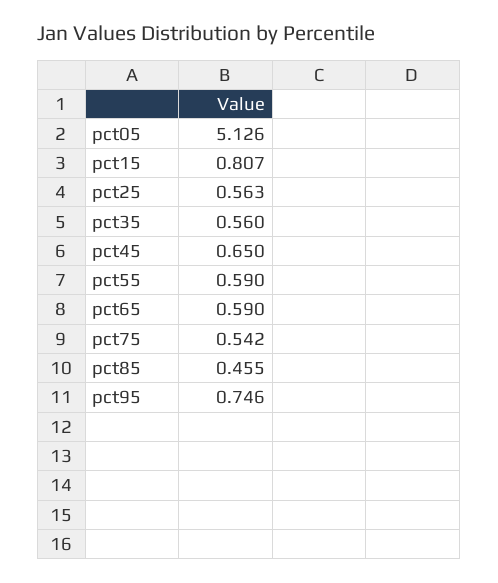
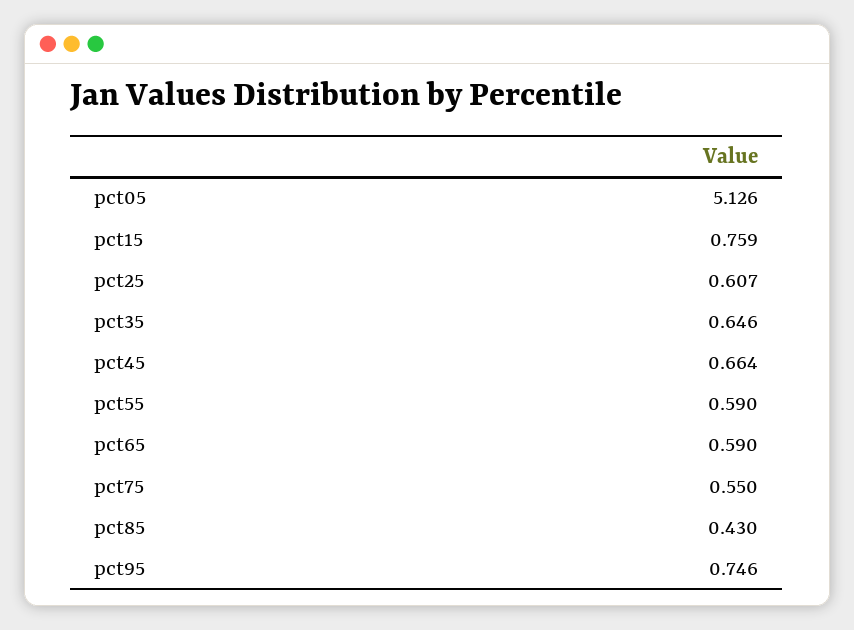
  {
    "pct05": 5.126,
-   "pct15": 0.807,
+   "pct15": 0.759,
-   "pct25": 0.563,
+   "pct25": 0.607,
-   "pct35": 0.56,
+   "pct35": 0.646,
-   "pct45": 0.65,
+   "pct45": 0.664,
    "pct55": 0.59,
    "pct65": 0.59,
-   "pct75": 0.542,
+   "pct75": 0.55,
-   "pct85": 0.455,
+   "pct85": 0.43,
    "pct95": 0.746
  }

